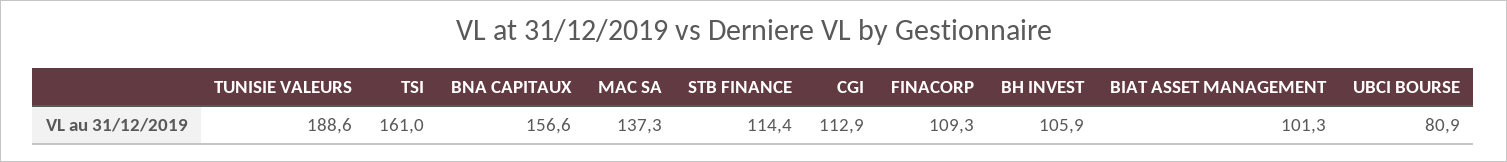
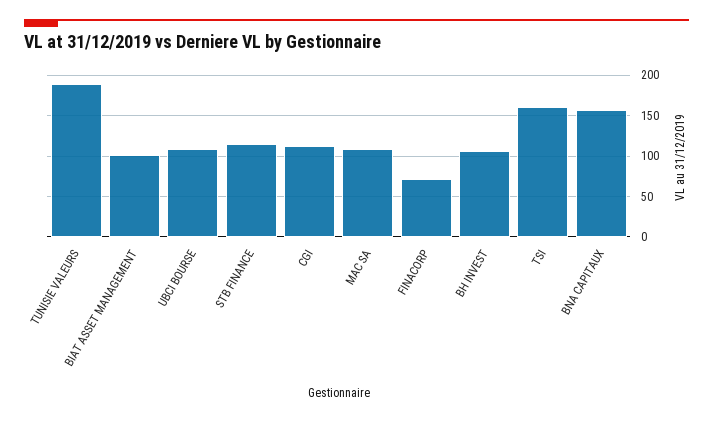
  {
    "TUNISIE VALEURS": 188.6,
    "TSI": 161,
    "BNA CAPITAUX": 156.6,
-   "MAC SA": 137.3,
+   "MAC SA": 110,
    "STB FINANCE": 114.4,
    "CGI": 112.9,
-   "FINACORP": 109.3,
+   "FINACORP": 70,
    "BH INVEST": 105.9,
    "BIAT ASSET MANAGEMENT": 101.3,
-   "UBCI BOURSE": 80.9
+   "UBCI BOURSE": 110
  }

